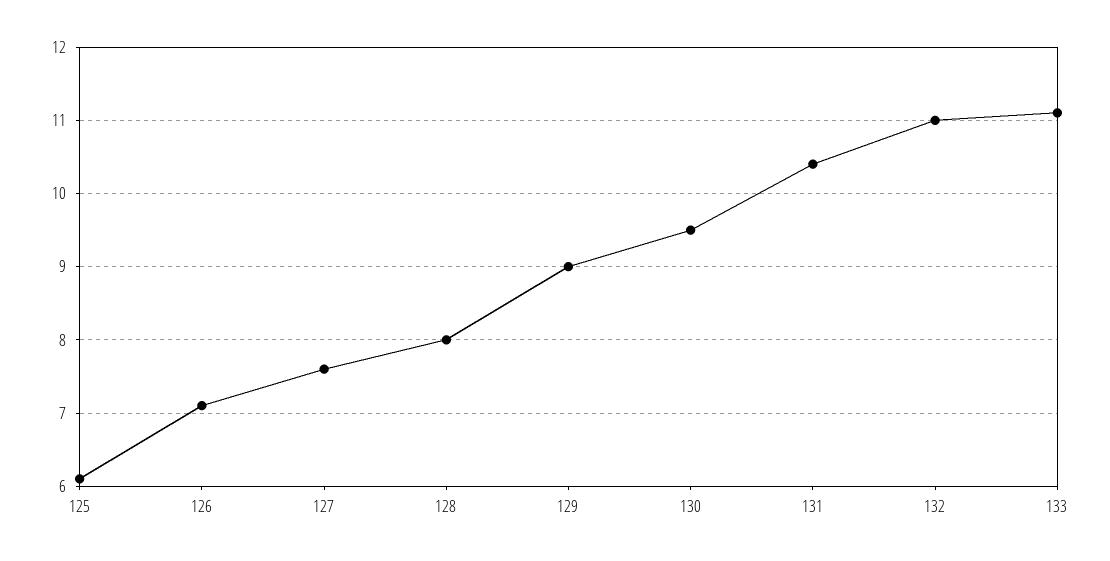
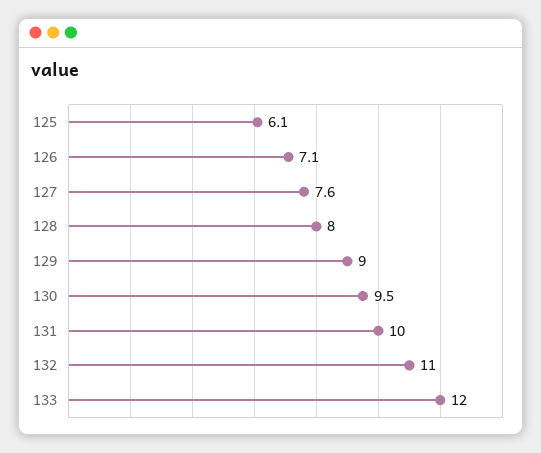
  {
    "125": 6.1,
    "126": 7.1,
    "127": 7.6,
    "128": 8,
    "129": 9,
    "130": 9.5,
-   "131": 10.4,
+   "131": 10,
    "132": 11,
-   "133": 11.1
+   "133": 12
  }

